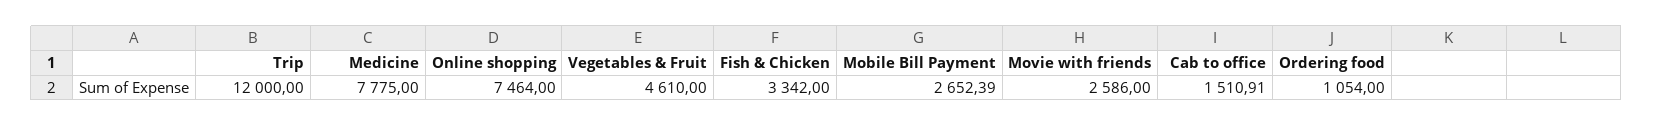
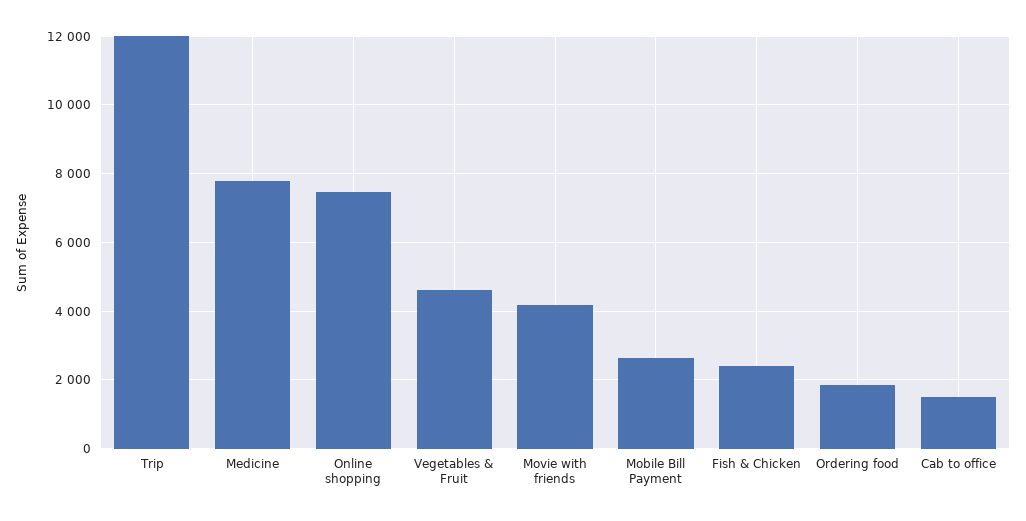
  {
    "Trip": 12000,
    "Medicine": 7775,
    "Online shopping": 7464,
    "Vegetables & Fruit": 4610,
-   "Fish & Chicken": 3342,
+   "Fish & Chicken": 2400,
    "Mobile Bill Payment": 2652.39,
-   "Movie with friends": 2586,
+   "Movie with friends": 4200,
    "Cab to office": 1510.91,
-   "Ordering food": 1054
+   "Ordering food": 1800
  }

